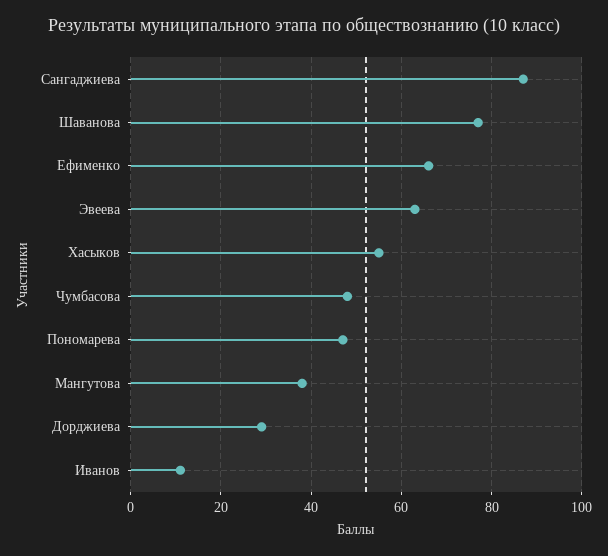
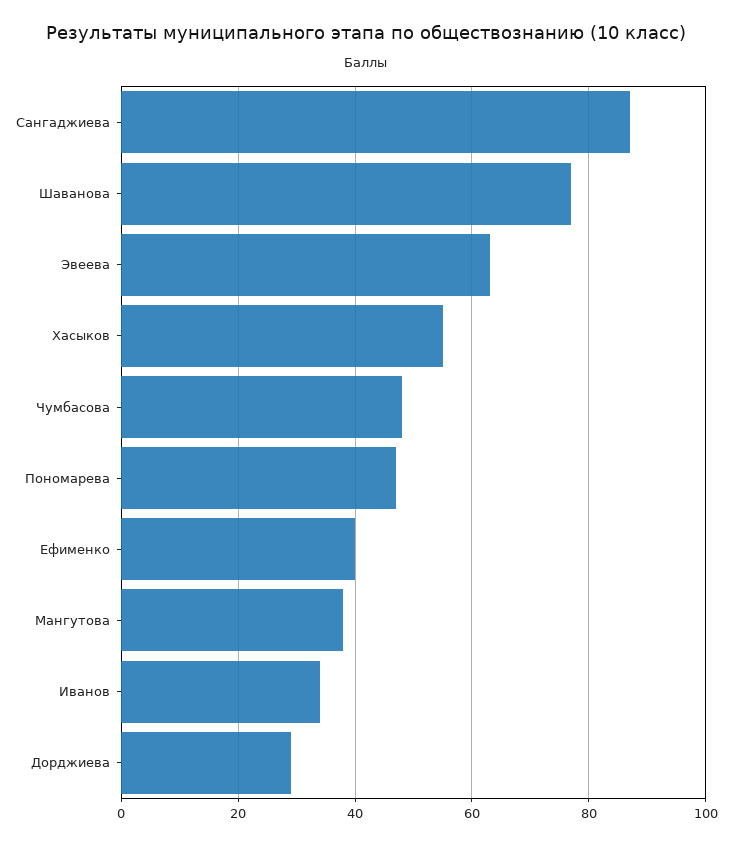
  {
    "Сангаджиева": 85,
    "Шаванова": 75,
-   "Ефименко": 65,
+   "Ефименко": 40,
    "Эвеева": 65,
    "Хасыков": 55,
    "Чумбасова": 50,
    "Пономарева": 45,
    "Мангутова": 40,
    "Дорджиева": 30,
-   "Иванов": 10
+   "Иванов": 35
  }

